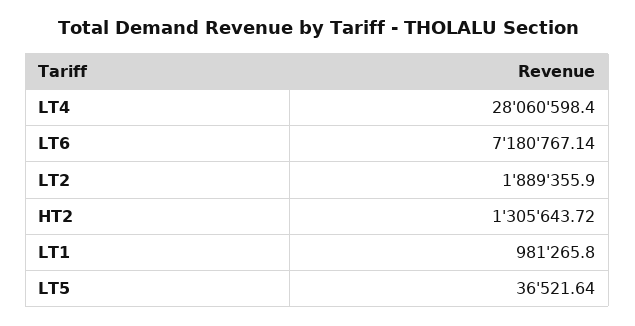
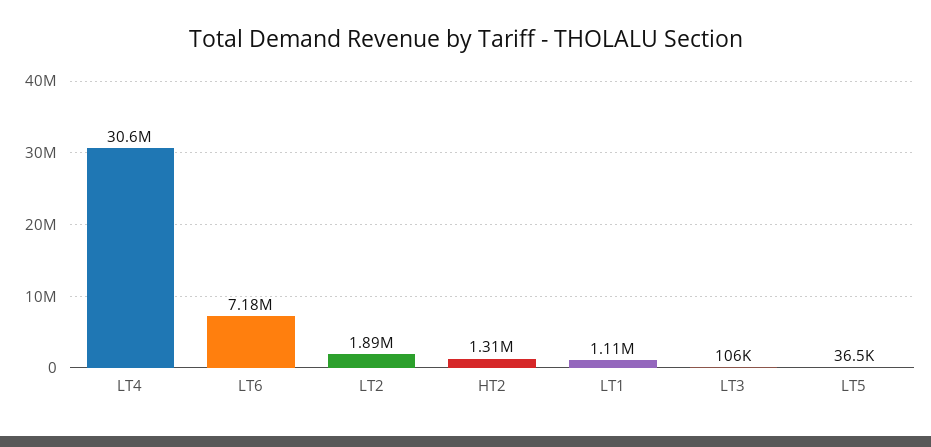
  {
-   "LT4": 28060598.4,
+   "LT4": 30600000,
    "LT6": 7180767.14,
    "LT2": 1889355.9,
    "HT2": 1305643.72,
-   "LT1": 981265.8,
+   "LT1": 1110000,
-   "LT5": 36521.64
+   "LT5": 36521.64,
+   "LT3": 106000
  }

